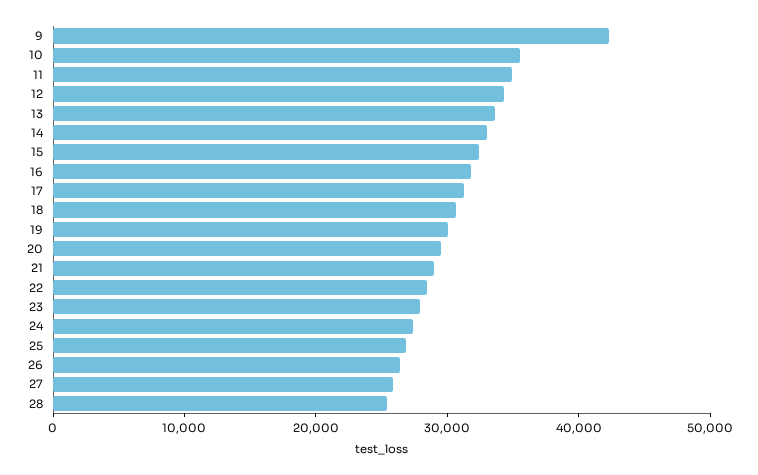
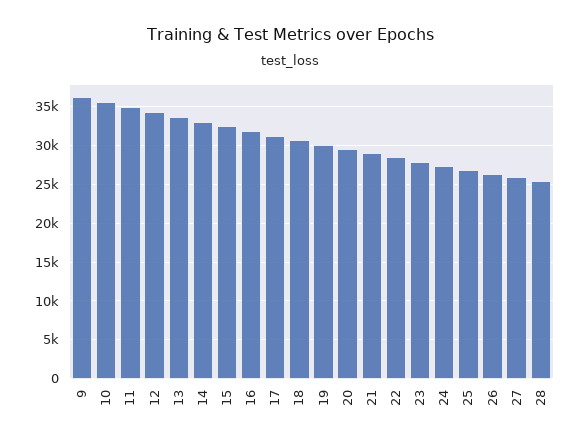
  {
-   "9": 42000,
+   "9": 36000,
    "10": 36000,
    "11": 35000,
    "12": 34000,
    "13": 34000,
    "14": 33000,
    "15": 32000,
    "16": 32000,
    "17": 31000,
    "18": 31000,
    "19": 30000,
    "20": 30000,
    "21": 29000,
    "22": 28000,
    "23": 28000,
    "24": 27000,
    "25": 27000,
    "26": 26000,
    "27": 26000,
    "28": 25000
  }

